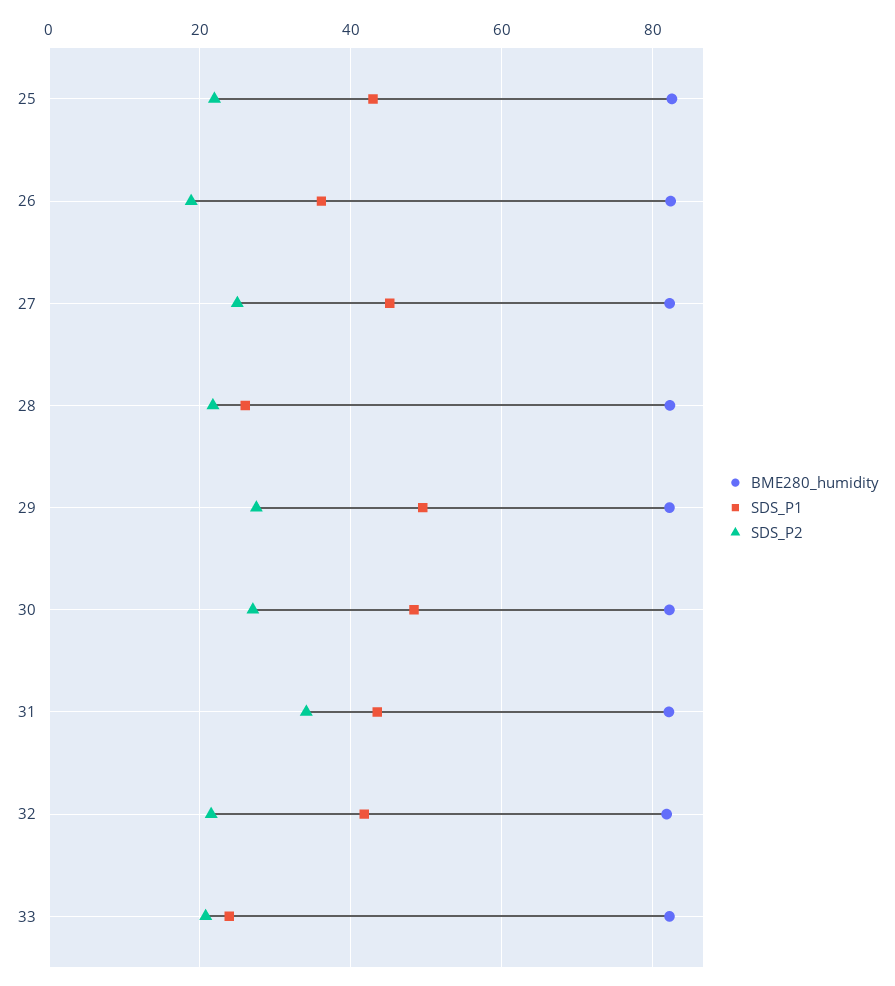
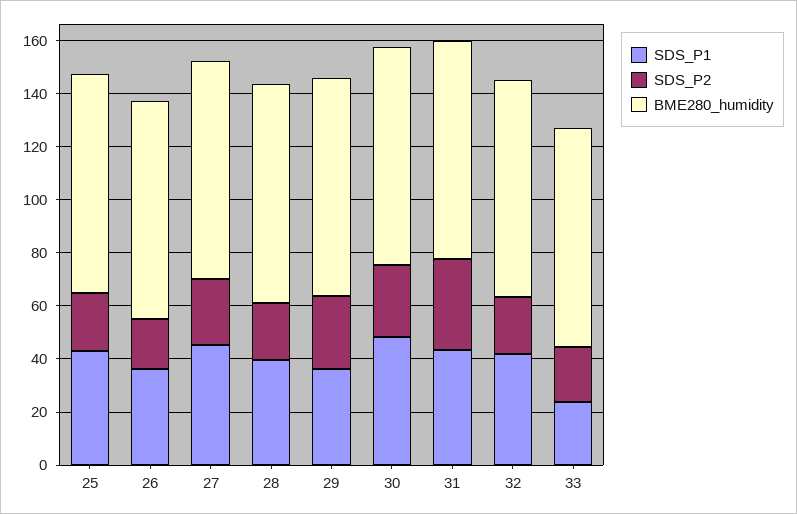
  {
    "BME280_humidity": {
      "25": 82,
      "26": 82,
      "27": 82,
      "28": 82,
      "29": 82,
      "30": 82,
      "31": 82,
      "32": 82,
      "33": 82
    },
    "SDS_P1": {
      "25": 42,
      "26": 36,
      "27": 46,
-     "28": 26,
+     "28": 40,
-     "29": 50,
+     "29": 35,
      "30": 48,
      "31": 44,
      "32": 42,
      "33": 24
    },
    "SDS_P2": {
      "25": 22,
      "26": 18,
      "27": 24,
      "28": 22,
      "29": 28,
      "30": 28,
      "31": 34,
      "32": 22,
      "33": 20
    }
  }

